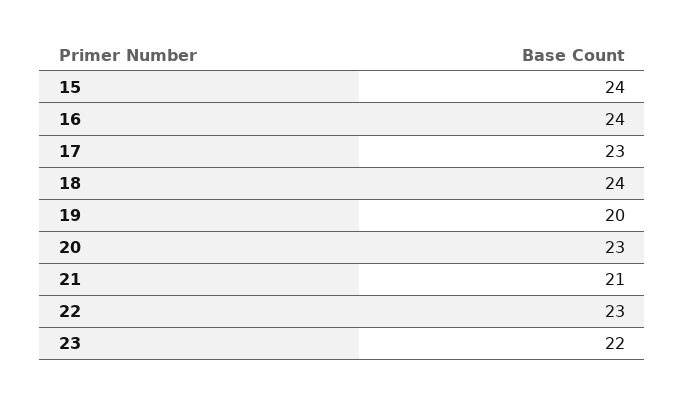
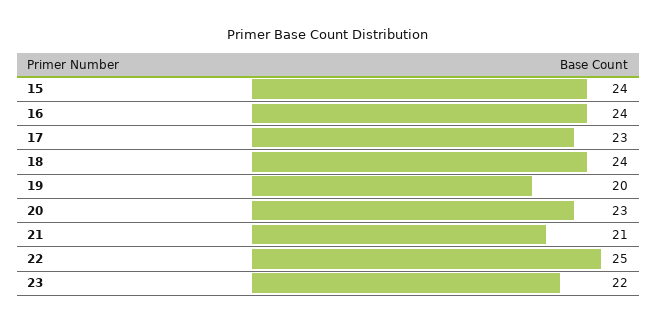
  {
    "15": 24,
    "16": 24,
    "17": 23,
    "18": 24,
    "19": 20,
    "20": 23,
    "21": 21,
-   "22": 23,
+   "22": 25,
    "23": 22
  }

